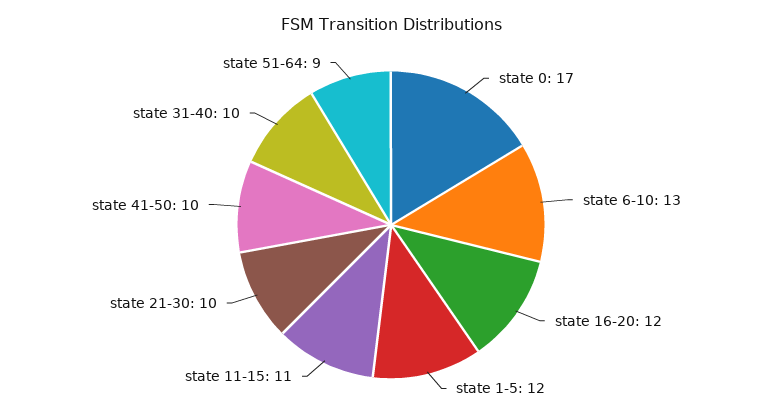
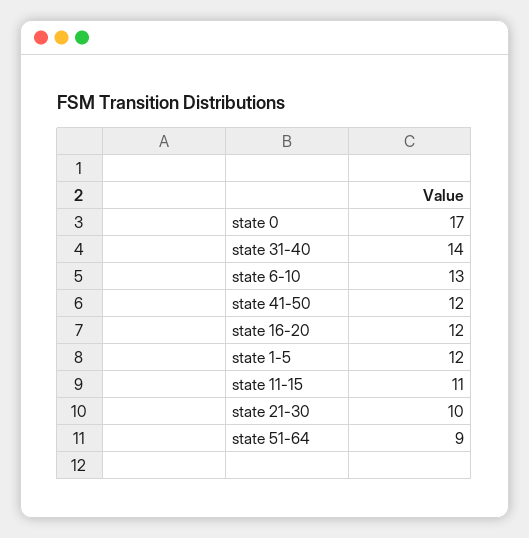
  {
    "state 0": 17,
    "state 6-10": 13,
    "state 16-20": 12,
    "state 1-5": 12,
    "state 11-15": 11,
    "state 21-30": 10,
-   "state 41-50": 10,
+   "state 41-50": 12,
-   "state 31-40": 10,
+   "state 31-40": 14,
    "state 51-64": 9
  }

